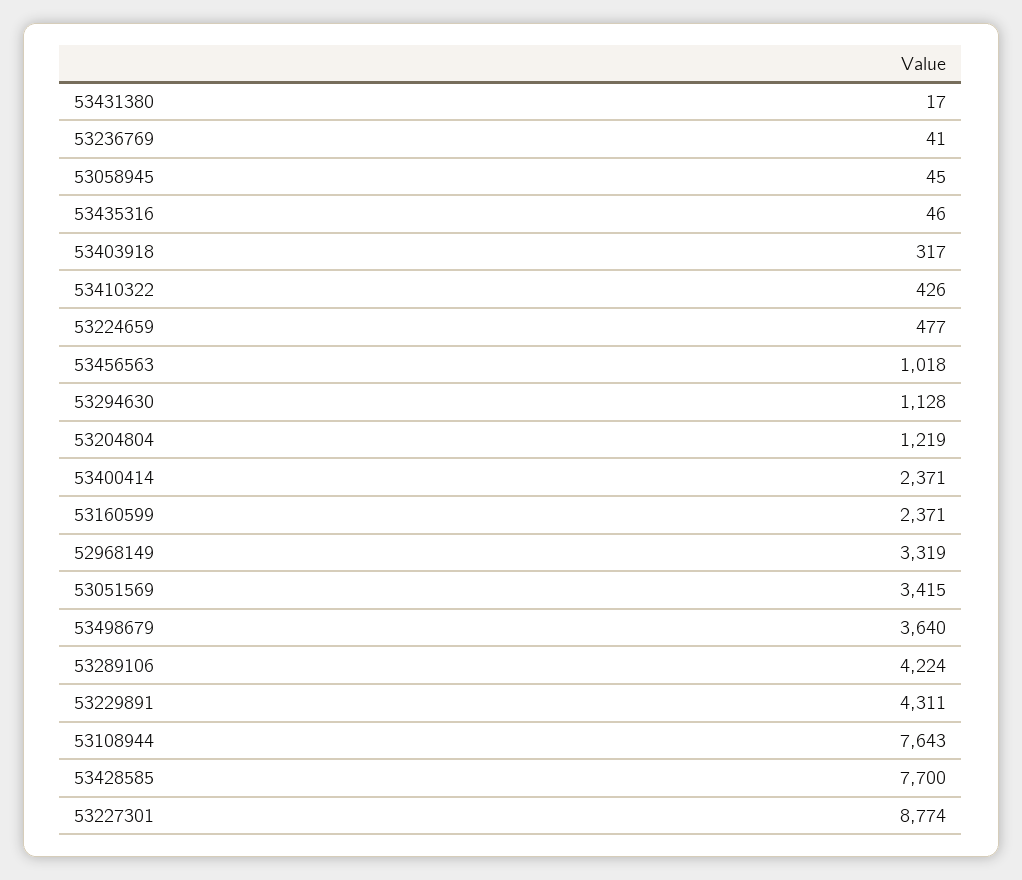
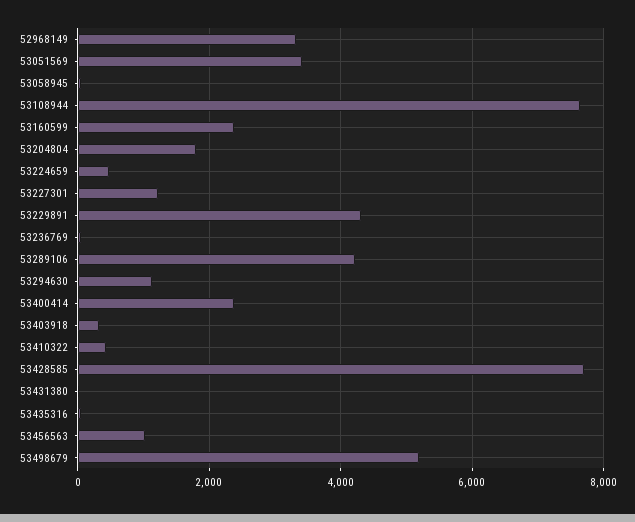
  {
    "53431380": 17,
    "53236769": 41,
    "53058945": 45,
    "53435316": 46,
    "53403918": 317,
    "53410322": 426,
    "53224659": 477,
    "53456563": 1018,
    "53294630": 1128,
-   "53204804": 1219,
+   "53204804": 1800,
    "53400414": 2371,
    "53160599": 2371,
    "52968149": 3319,
    "53051569": 3415,
-   "53498679": 3640,
+   "53498679": 5200,
    "53289106": 4224,
    "53229891": 4311,
    "53108944": 7643,
    "53428585": 7700,
-   "53227301": 8774
+   "53227301": 1200
  }

